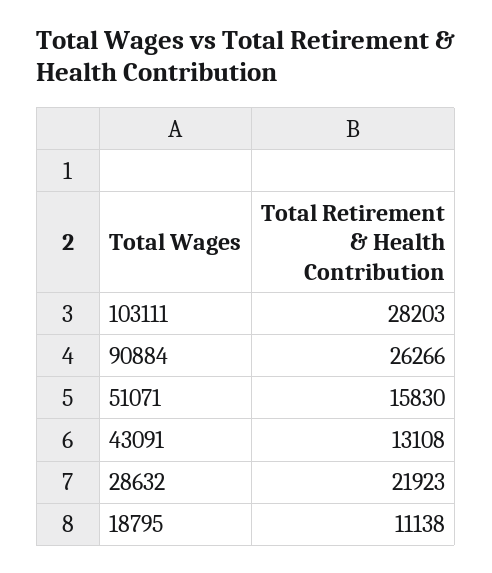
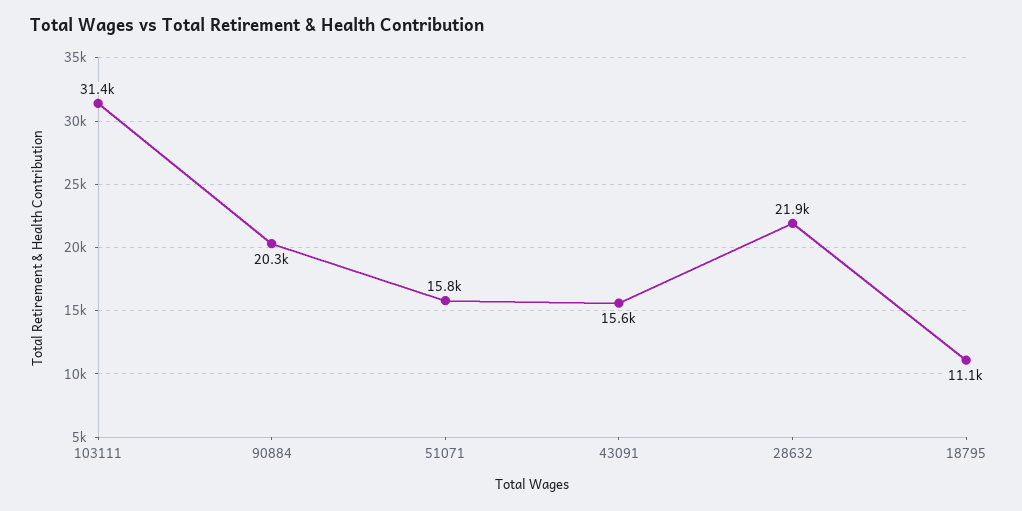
  {
-   "103111": 28203,
+   "103111": 31400,
-   "90884": 26266,
+   "90884": 20300,
    "51071": 15830,
-   "43091": 13108,
+   "43091": 15600,
    "28632": 21923,
    "18795": 11138
  }

